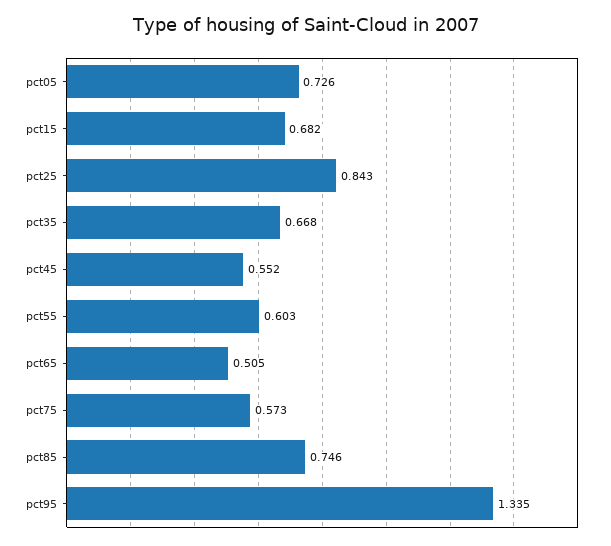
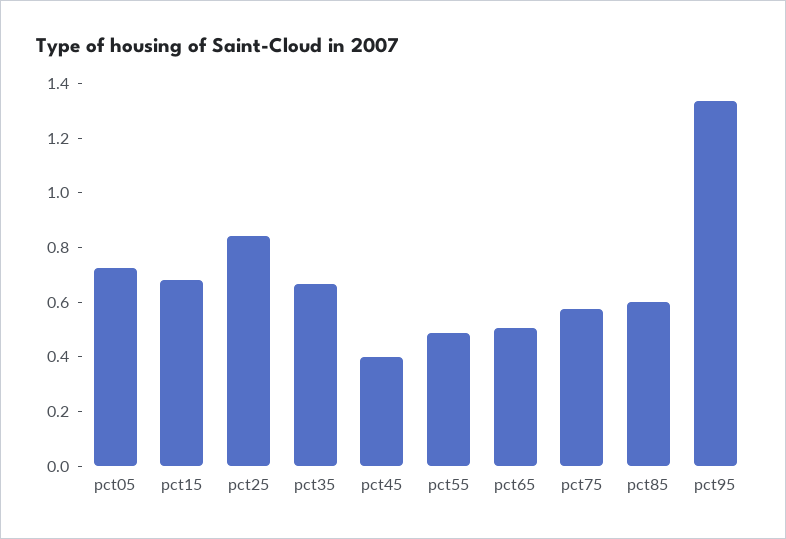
  {
    "pct05": 0.726,
    "pct15": 0.682,
    "pct25": 0.843,
    "pct35": 0.668,
-   "pct45": 0.552,
+   "pct45": 0.4,
-   "pct55": 0.603,
+   "pct55": 0.5,
    "pct65": 0.505,
    "pct75": 0.573,
-   "pct85": 0.746,
+   "pct85": 0.6,
    "pct95": 1.335
  }

